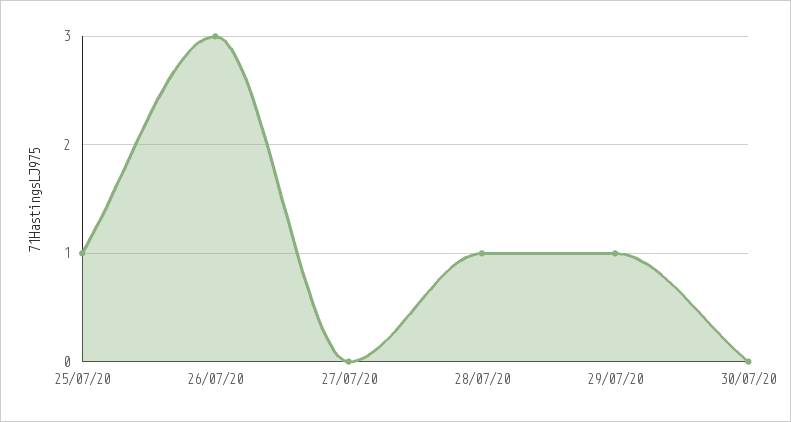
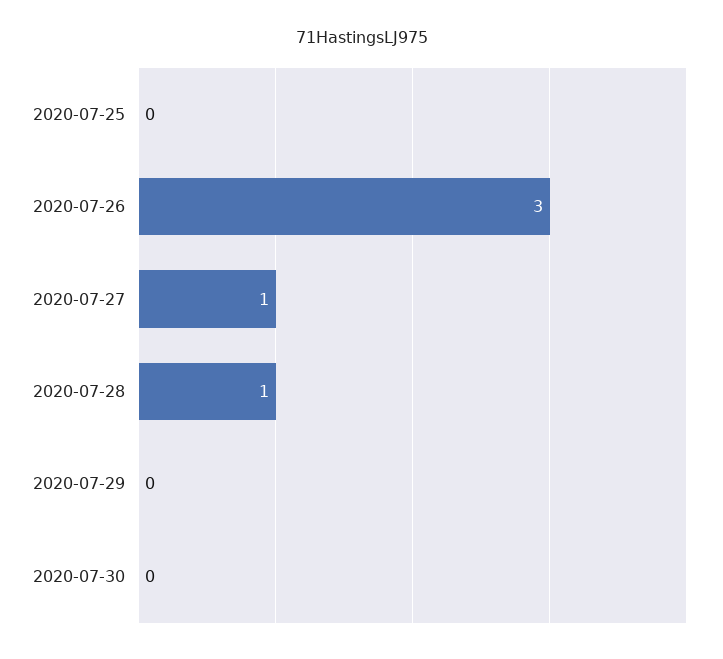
  {
-   "25/07/20": 1,
+   "25/07/20": 0,
    "26/07/20": 3,
-   "27/07/20": 0,
+   "27/07/20": 1,
    "28/07/20": 1,
-   "29/07/20": 1,
+   "29/07/20": 0,
    "30/07/20": 0
  }

